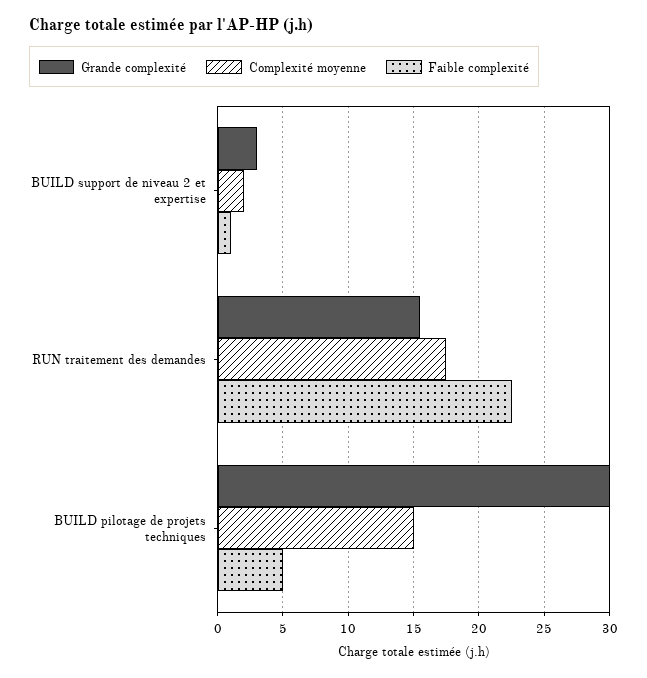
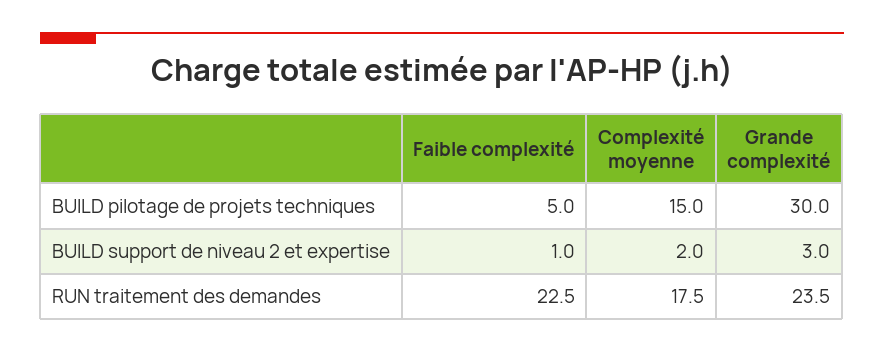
  {
    "Grande complexité": {
      "BUILD support de niveau 2 et expertise": 3,
-     "RUN traitement des demandes": 15.5,
+     "RUN traitement des demandes": 23.5,
      "BUILD pilotage de projets techniques": 30
    },
    "Complexité moyenne": {
      "BUILD support de niveau 2 et expertise": 2,
      "RUN traitement des demandes": 17.5,
      "BUILD pilotage de projets techniques": 15
    },
    "Faible complexité": {
      "BUILD support de niveau 2 et expertise": 1,
      "RUN traitement des demandes": 22.5,
      "BUILD pilotage de projets techniques": 5
    }
  }

